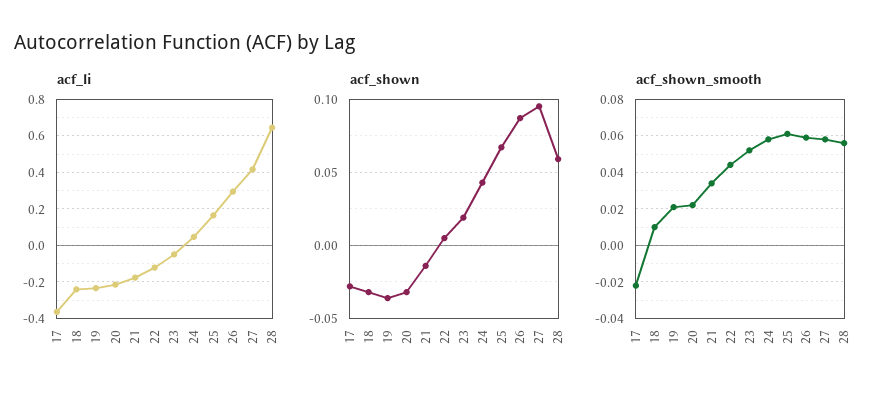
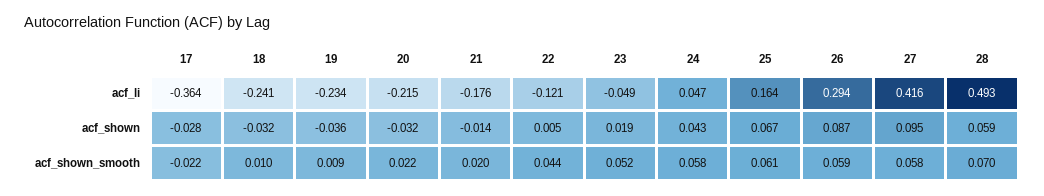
  {
    "acf_li": {
      "17": -0.364,
      "18": -0.241,
      "19": -0.234,
      "20": -0.215,
      "21": -0.176,
      "22": -0.121,
      "23": -0.049,
      "24": 0.047,
      "25": 0.164,
      "26": 0.294,
      "27": 0.416,
-     "28": 0.65
+     "28": 0.493
    },
    "acf_shown": {
      "17": -0.028,
      "18": -0.032,
      "19": -0.036,
      "20": -0.032,
      "21": -0.014,
      "22": 0.005,
      "23": 0.019,
      "24": 0.043,
      "25": 0.067,
      "26": 0.087,
      "27": 0.095,
      "28": 0.059
    },
    "acf_shown_smooth": {
      "17": -0.022,
      "18": 0.01,
-     "19": 0.02,
+     "19": 0.009,
      "20": 0.022,
-     "21": 0.035,
+     "21": 0.02,
      "22": 0.044,
      "23": 0.052,
      "24": 0.058,
      "25": 0.061,
      "26": 0.059,
      "27": 0.058,
-     "28": 0.055
+     "28": 0.07
    }
  }

